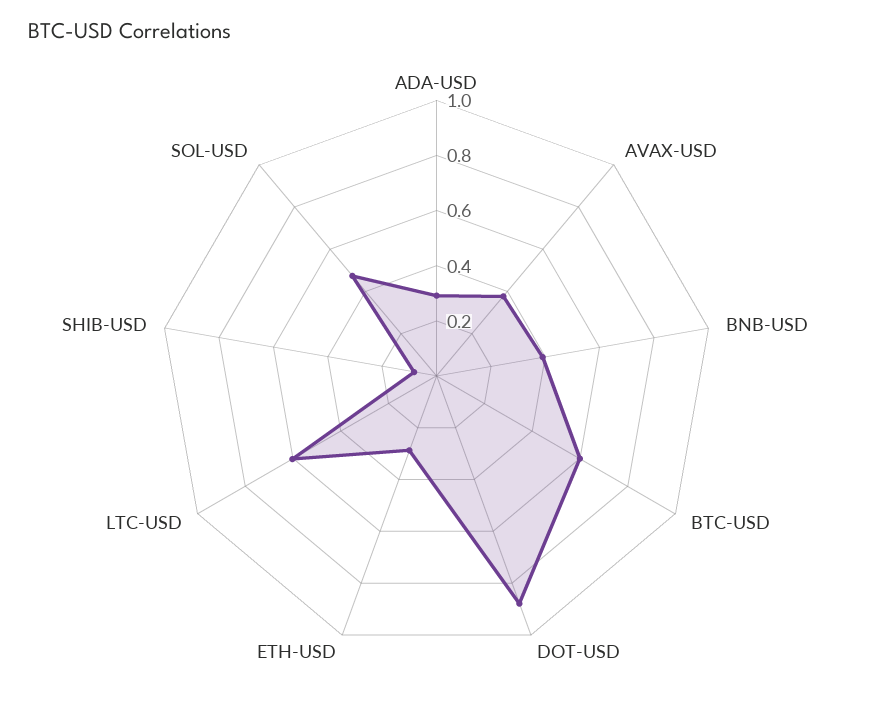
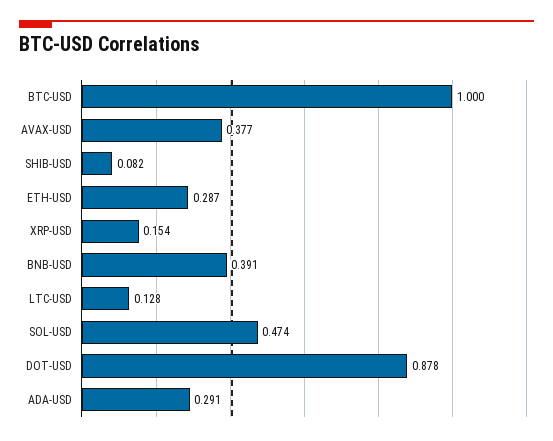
  {
    "ADA-USD": 0.291,
    "AVAX-USD": 0.377,
    "BNB-USD": 0.391,
-   "BTC-USD": 0.6,
+   "BTC-USD": 1,
    "DOT-USD": 0.878,
    "ETH-USD": 0.287,
-   "LTC-USD": 0.6,
+   "LTC-USD": 0.128,
    "SHIB-USD": 0.082,
-   "SOL-USD": 0.474
+   "SOL-USD": 0.474,
+   "XRP-USD": 0.154
  }

